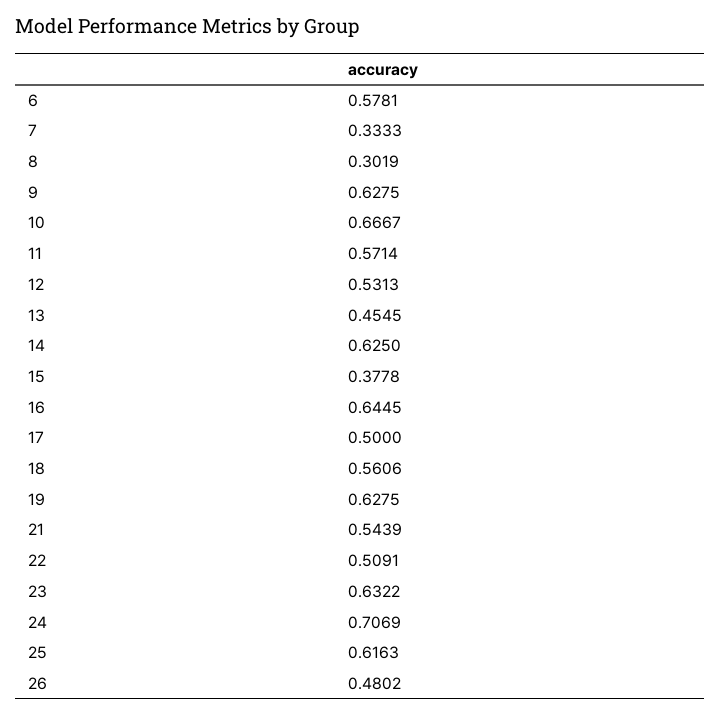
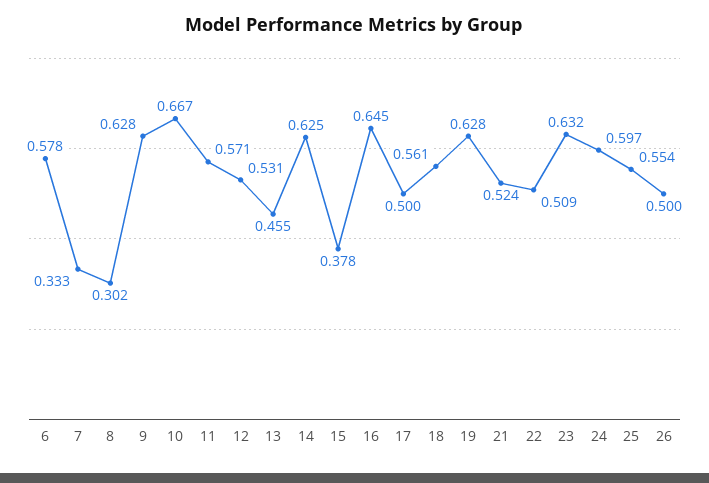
  {
    "6": 0.5781,
    "7": 0.3333,
    "8": 0.3019,
    "9": 0.6275,
    "10": 0.6667,
    "11": 0.5714,
    "12": 0.5313,
    "13": 0.4545,
    "14": 0.625,
    "15": 0.3778,
    "16": 0.6445,
    "17": 0.5,
    "18": 0.5606,
    "19": 0.6275,
-   "21": 0.5439,
+   "21": 0.524,
    "22": 0.5091,
    "23": 0.6322,
-   "24": 0.7069,
+   "24": 0.597,
-   "25": 0.6163,
+   "25": 0.554,
-   "26": 0.4802
+   "26": 0.5
  }

